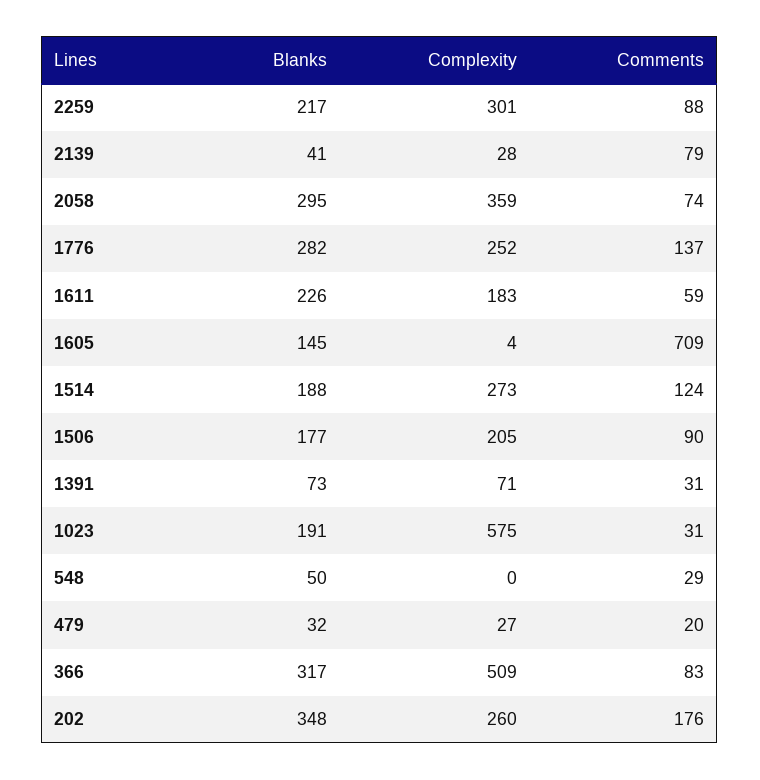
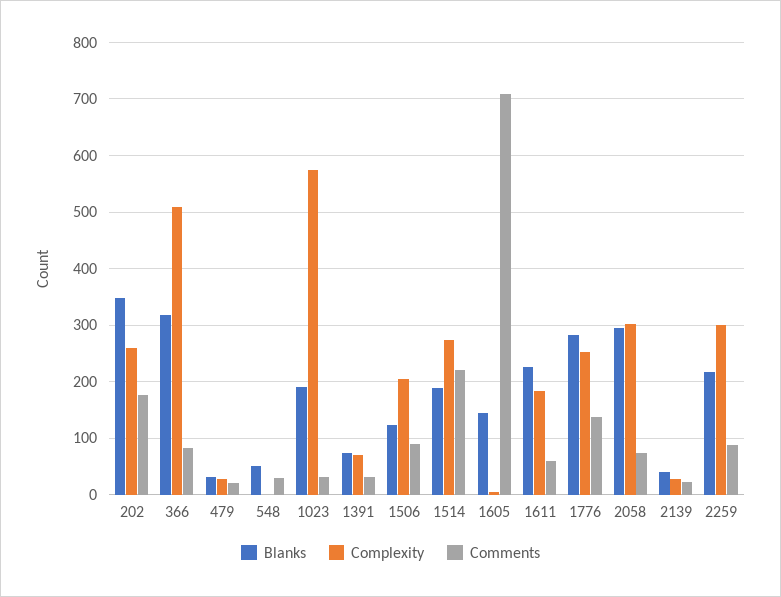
  {
    "Blanks": {
      "2259": 217,
      "2139": 41,
      "2058": 295,
      "1776": 282,
      "1611": 226,
      "1605": 145,
      "1514": 188,
-     "1506": 177,
+     "1506": 120,
      "1391": 73,
      "1023": 191,
      "548": 50,
      "479": 32,
      "366": 317,
      "202": 348
    },
    "Complexity": {
      "2259": 301,
      "2139": 28,
-     "2058": 359,
+     "2058": 300,
      "1776": 252,
      "1611": 183,
      "1605": 4,
      "1514": 273,
      "1506": 205,
      "1391": 71,
      "1023": 575,
      "548": 0,
      "479": 27,
      "366": 509,
      "202": 260
    },
    "Comments": {
      "2259": 88,
-     "2139": 79,
+     "2139": 20,
      "2058": 74,
      "1776": 137,
      "1611": 59,
      "1605": 709,
-     "1514": 124,
+     "1514": 220,
      "1506": 90,
      "1391": 31,
      "1023": 31,
      "548": 29,
      "479": 20,
      "366": 83,
      "202": 176
    }
  }

